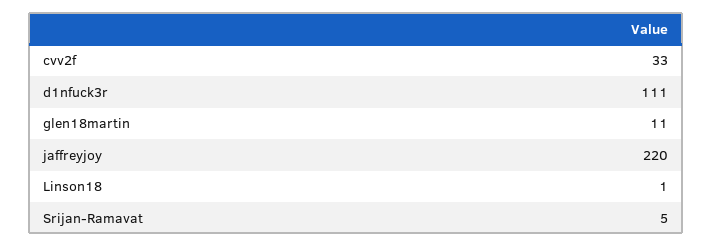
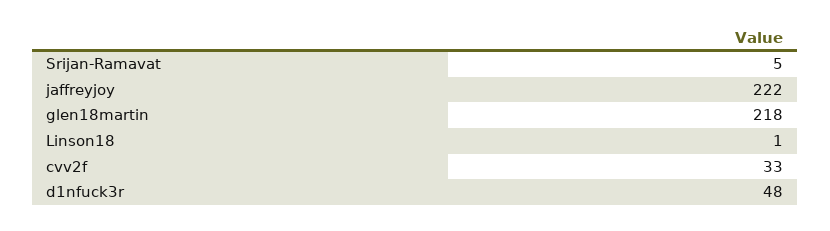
  {
    "cvv2f": 33,
-   "d1nfuck3r": 111,
+   "d1nfuck3r": 48,
-   "glen18martin": 11,
+   "glen18martin": 218,
-   "jaffreyjoy": 220,
+   "jaffreyjoy": 222,
    "Linson18": 1,
    "Srijan-Ramavat": 5
  }

